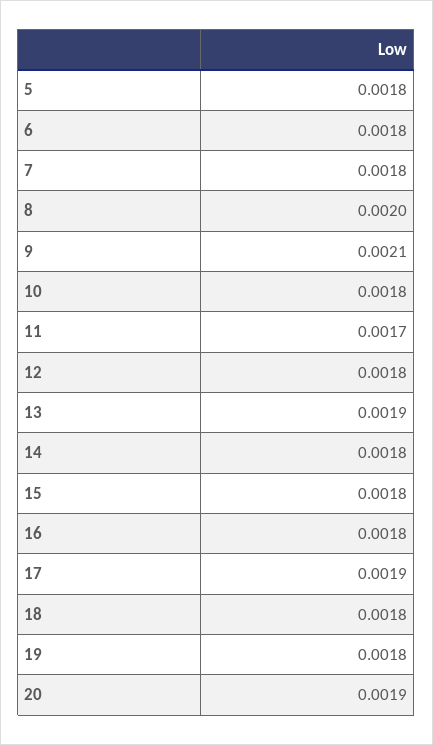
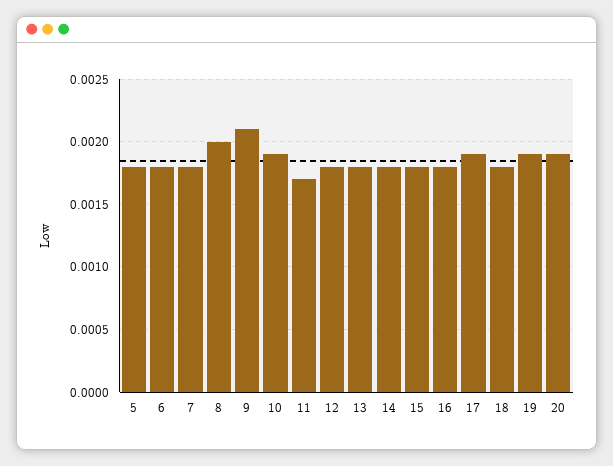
  {
    "5": 0.0018,
    "6": 0.0018,
    "7": 0.0018,
    "8": 0.002,
    "9": 0.0021,
-   "10": 0.0018,
+   "10": 0.0019,
    "11": 0.0017,
    "12": 0.0018,
-   "13": 0.0019,
+   "13": 0.0018,
    "14": 0.0018,
    "15": 0.0018,
    "16": 0.0018,
    "17": 0.0019,
    "18": 0.0018,
-   "19": 0.0018,
+   "19": 0.0019,
    "20": 0.0019
  }

